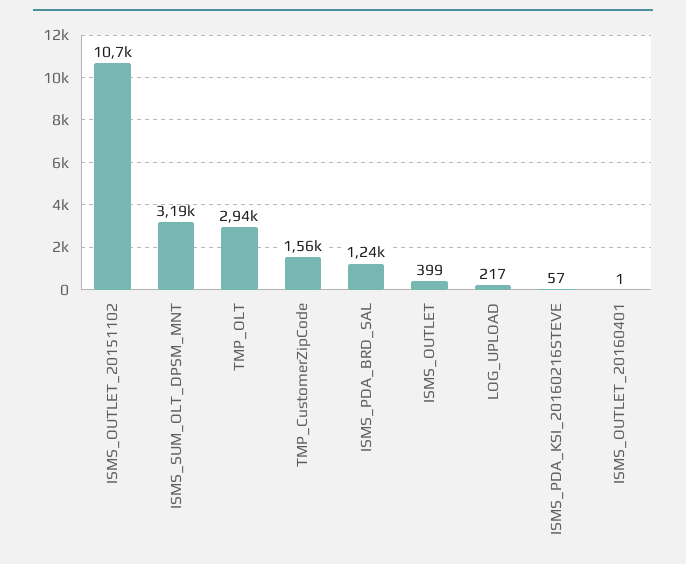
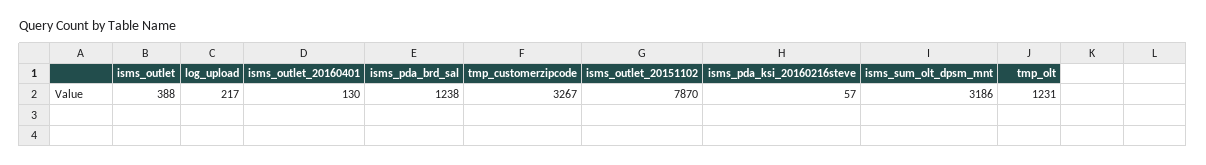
  {
-   "ISMS_OUTLET_20151102": 10700,
+   "ISMS_OUTLET_20151102": 7870,
    "ISMS_SUM_OLT_DPSM_MNT": 3186,
-   "TMP_OLT": 2940,
+   "TMP_OLT": 1231,
-   "TMP_CustomerZipCode": 1560,
+   "TMP_CustomerZipCode": 3267,
    "ISMS_PDA_BRD_SAL": 1238,
-   "ISMS_OUTLET": 399,
+   "ISMS_OUTLET": 388,
    "LOG_UPLOAD": 217,
    "ISMS_PDA_KSI_20160216STEVE": 57,
-   "ISMS_OUTLET_20160401": 1
+   "ISMS_OUTLET_20160401": 130
  }

